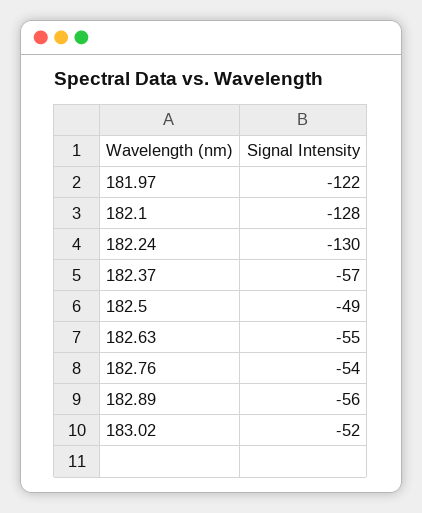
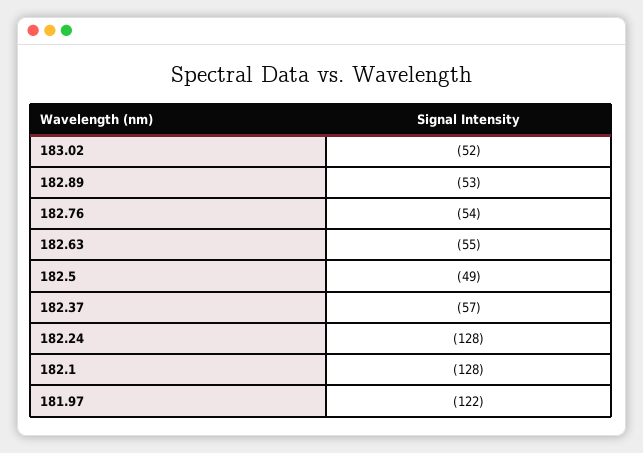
  {
    "181.97": -122,
    "182.1": -128,
-   "182.24": -130,
+   "182.24": -128,
    "182.37": -57,
    "182.5": -49,
    "182.63": -55,
    "182.76": -54,
-   "182.89": -56,
+   "182.89": -53,
    "183.02": -52
  }

